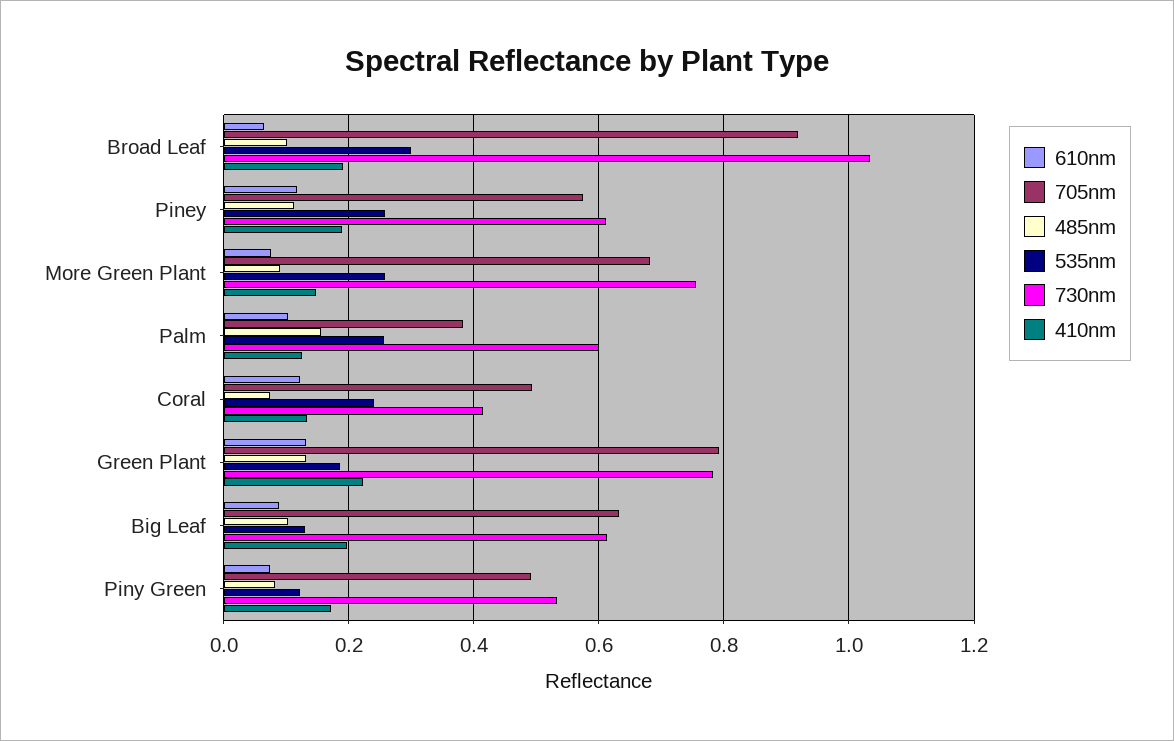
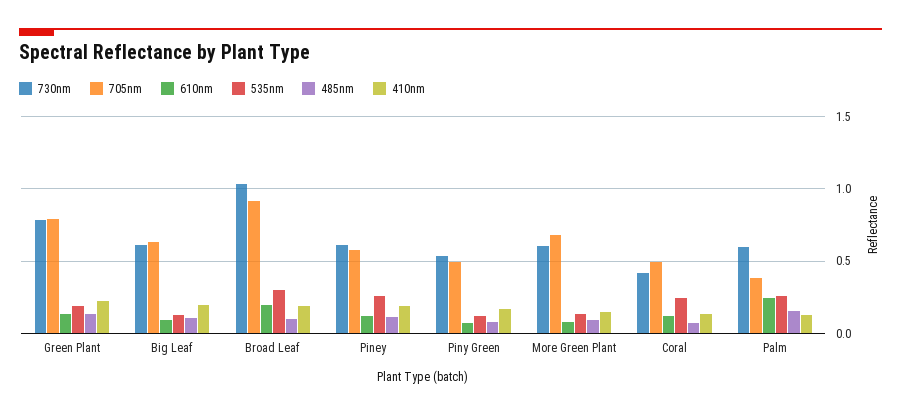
  {
    "610nm": {
-     "Broad Leaf": 0.06,
+     "Broad Leaf": 0.2,
      "Piney": 0.12,
      "More Green Plant": 0.08,
-     "Palm": 0.1,
+     "Palm": 0.25,
      "Coral": 0.12,
      "Green Plant": 0.14,
      "Big Leaf": 0.08,
      "Piny Green": 0.08
    },
    "705nm": {
      "Broad Leaf": 0.92,
      "Piney": 0.58,
      "More Green Plant": 0.68,
      "Palm": 0.38,
      "Coral": 0.5,
      "Green Plant": 0.8,
      "Big Leaf": 0.64,
      "Piny Green": 0.5
    },
    "485nm": {
      "Broad Leaf": 0.1,
      "Piney": 0.12,
      "More Green Plant": 0.1,
      "Palm": 0.16,
      "Coral": 0.08,
      "Green Plant": 0.14,
      "Big Leaf": 0.1,
      "Piny Green": 0.08
    },
    "535nm": {
      "Broad Leaf": 0.3,
      "Piney": 0.26,
-     "More Green Plant": 0.26,
+     "More Green Plant": 0.15,
      "Palm": 0.26,
      "Coral": 0.24,
      "Green Plant": 0.18,
      "Big Leaf": 0.14,
      "Piny Green": 0.12
    },
    "730nm": {
      "Broad Leaf": 1.04,
      "Piney": 0.62,
-     "More Green Plant": 0.76,
+     "More Green Plant": 0.6,
      "Palm": 0.6,
      "Coral": 0.42,
      "Green Plant": 0.78,
      "Big Leaf": 0.62,
      "Piny Green": 0.54
    },
    "410nm": {
      "Broad Leaf": 0.2,
      "Piney": 0.18,
      "More Green Plant": 0.14,
      "Palm": 0.12,
      "Coral": 0.14,
      "Green Plant": 0.22,
      "Big Leaf": 0.2,
      "Piny Green": 0.18
    }
  }

